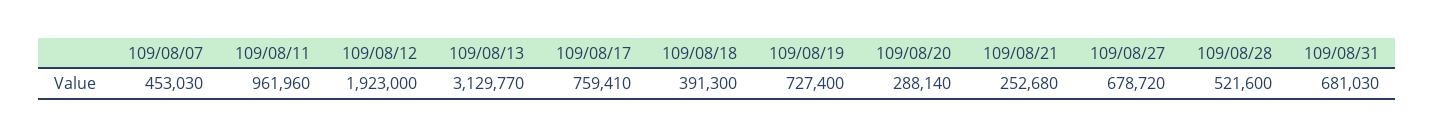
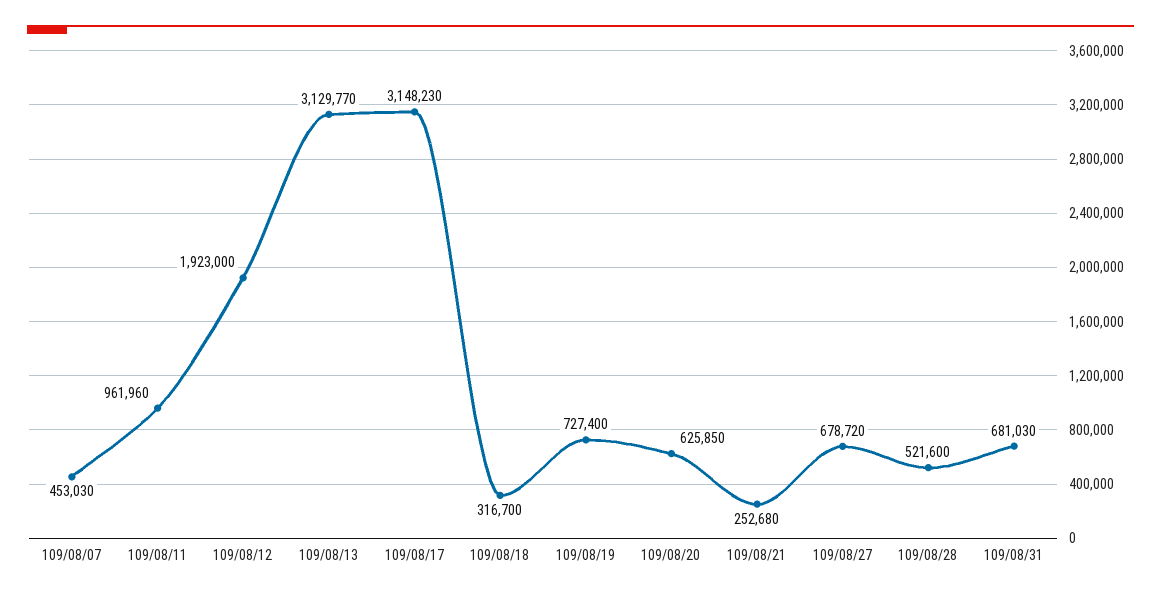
  {
    "109/08/07": 453030,
    "109/08/11": 961960,
    "109/08/12": 1923000,
    "109/08/13": 3129770,
-   "109/08/17": 759410,
+   "109/08/17": 3148230,
-   "109/08/18": 391300,
+   "109/08/18": 316700,
    "109/08/19": 727400,
-   "109/08/20": 288140,
+   "109/08/20": 625850,
    "109/08/21": 252680,
    "109/08/27": 678720,
    "109/08/28": 521600,
    "109/08/31": 681030
  }

